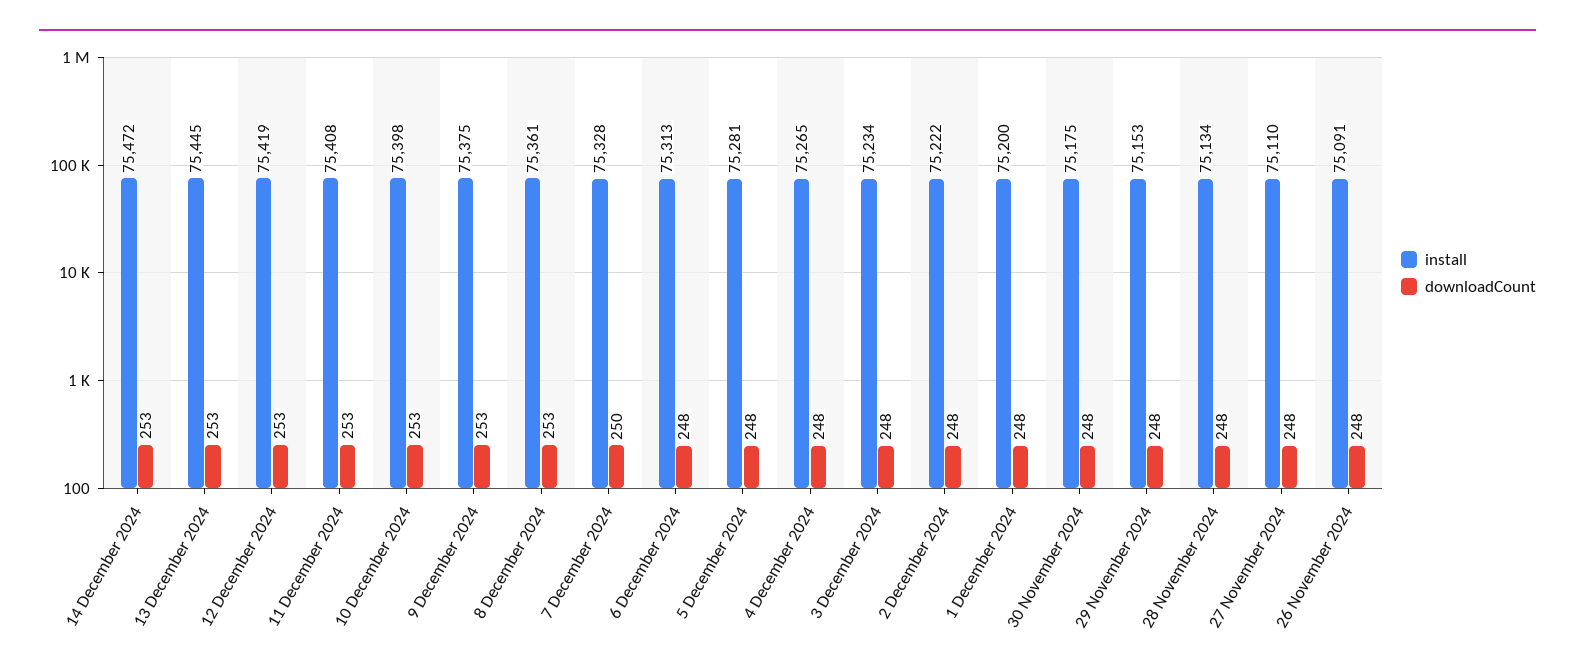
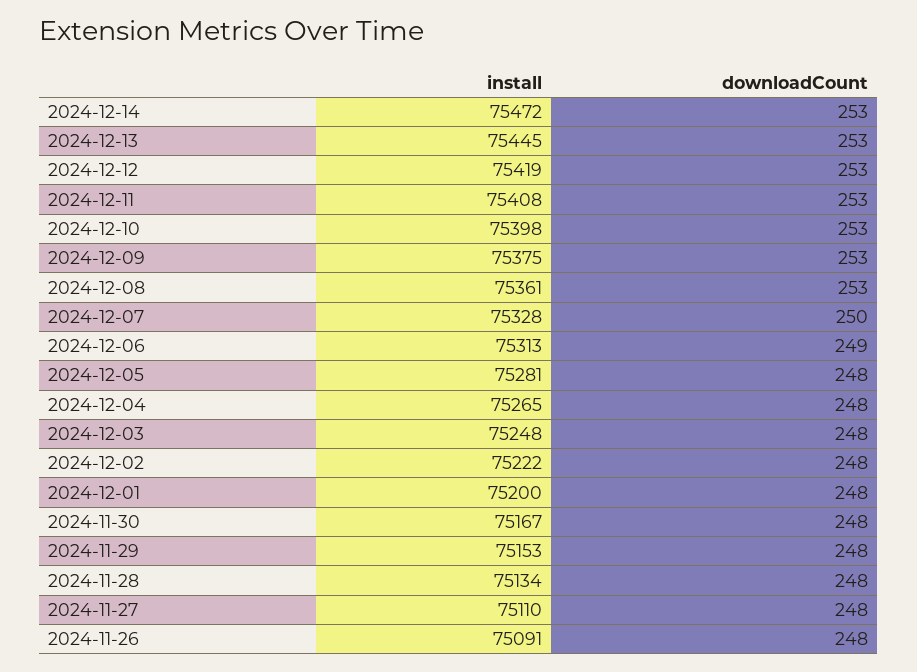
  {
    "install": {
      "14 December 2024": 75472,
      "13 December 2024": 75445,
      "12 December 2024": 75419,
      "11 December 2024": 75408,
      "10 December 2024": 75398,
      "9 December 2024": 75375,
      "8 December 2024": 75361,
      "7 December 2024": 75328,
      "6 December 2024": 75313,
      "5 December 2024": 75281,
      "4 December 2024": 75265,
-     "3 December 2024": 75234,
+     "3 December 2024": 75248,
      "2 December 2024": 75222,
      "1 December 2024": 75200,
-     "30 November 2024": 75175,
+     "30 November 2024": 75167,
      "29 November 2024": 75153,
      "28 November 2024": 75134,
      "27 November 2024": 75110,
      "26 November 2024": 75091
    },
    "downloadCount": {
      "14 December 2024": 253,
      "13 December 2024": 253,
      "12 December 2024": 253,
      "11 December 2024": 253,
      "10 December 2024": 253,
      "9 December 2024": 253,
      "8 December 2024": 253,
      "7 December 2024": 250,
-     "6 December 2024": 248,
+     "6 December 2024": 249,
      "5 December 2024": 248,
      "4 December 2024": 248,
      "3 December 2024": 248,
      "2 December 2024": 248,
      "1 December 2024": 248,
      "30 November 2024": 248,
      "29 November 2024": 248,
      "28 November 2024": 248,
      "27 November 2024": 248,
      "26 November 2024": 248
    }
  }

